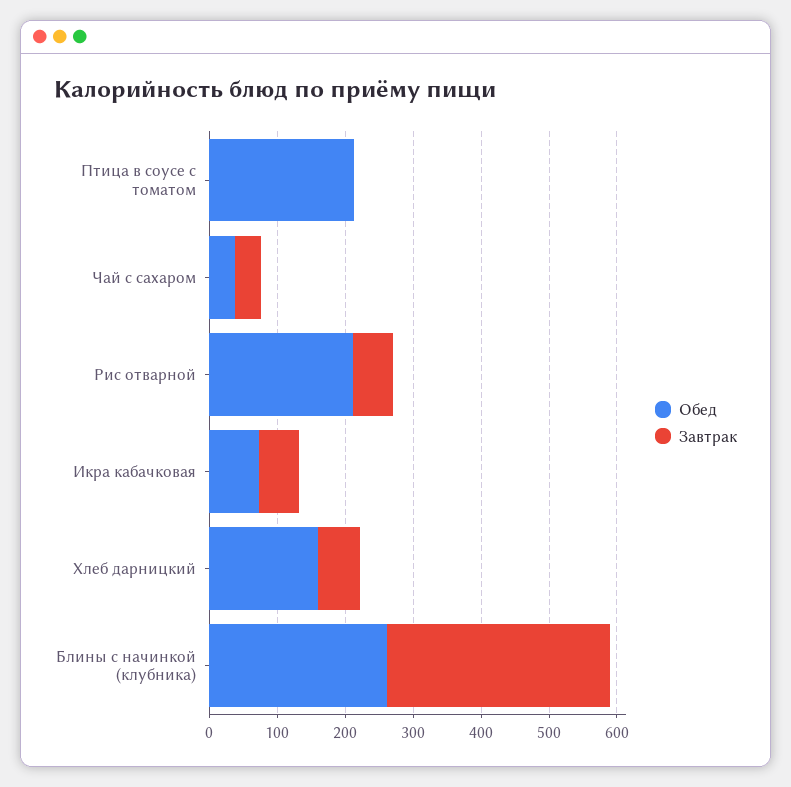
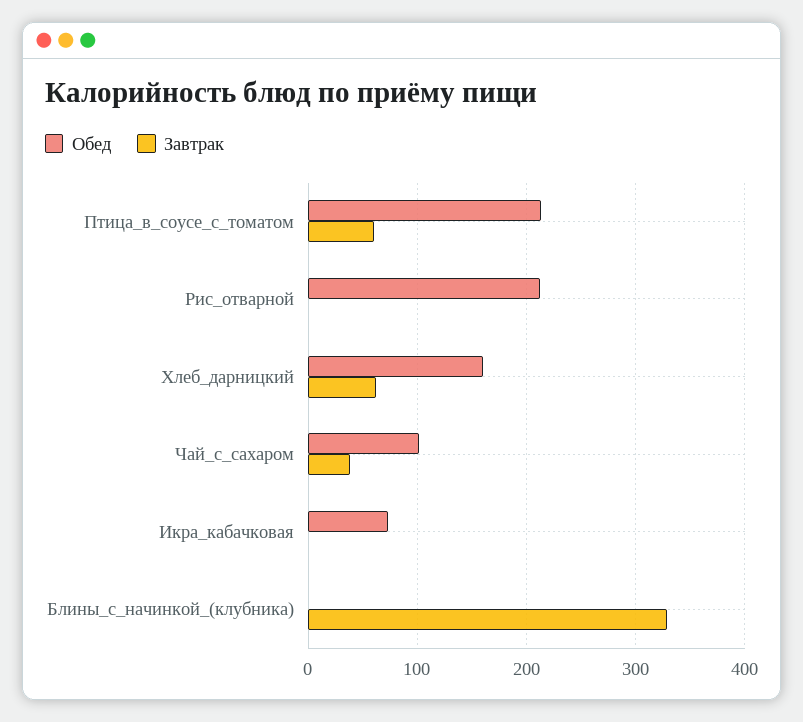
  {
    "Обед": {
      "Птица в соусе с томатом": 210,
-     "Чай с сахаром": 40,
+     "Чай с сахаром": 100,
      "Рис отварной": 210,
      "Икра кабачковая": 70,
      "Хлеб дарницкий": 160,
-     "Блины с начинкой (клубника)": 260
+     "Блины с начинкой (клубника)": 0
    },
    "Завтрак": {
-     "Птица в соусе с томатом": 0,
+     "Птица в соусе с томатом": 60,
      "Чай с сахаром": 40,
-     "Рис отварной": 60,
+     "Рис отварной": 0,
-     "Икра кабачковая": 60,
+     "Икра кабачковая": 0,
      "Хлеб дарницкий": 60,
      "Блины с начинкой (клубника)": 330
    }
  }

